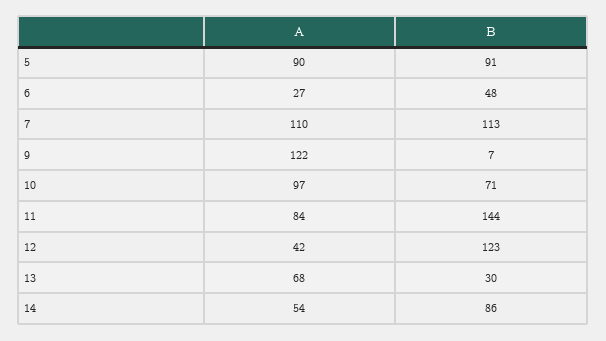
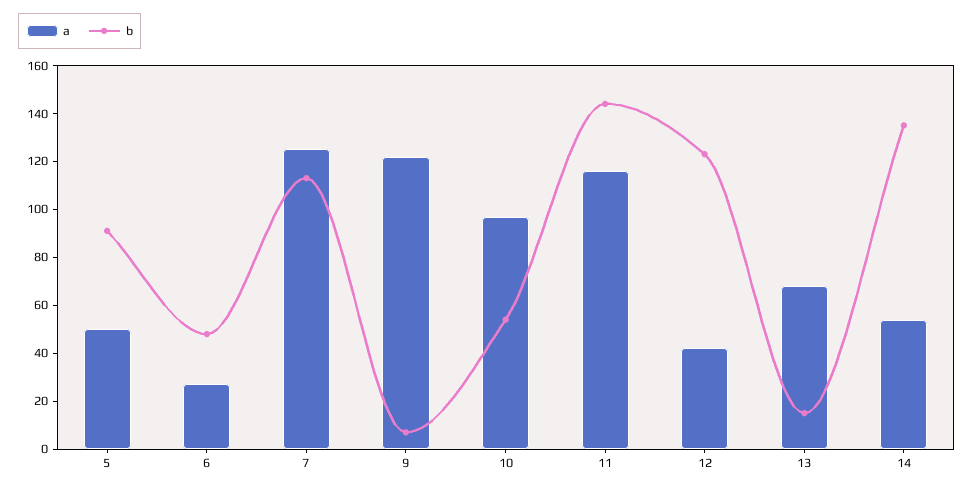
  {
    "A": {
-     "5": 90,
+     "5": 50,
      "6": 27,
-     "7": 110,
+     "7": 125,
      "9": 122,
      "10": 97,
-     "11": 84,
+     "11": 115,
      "12": 42,
      "13": 68,
      "14": 54
    },
    "B": {
      "5": 91,
      "6": 48,
      "7": 113,
      "9": 7,
-     "10": 71,
+     "10": 55,
      "11": 144,
      "12": 123,
-     "13": 30,
+     "13": 15,
-     "14": 86
+     "14": 135
    }
  }

